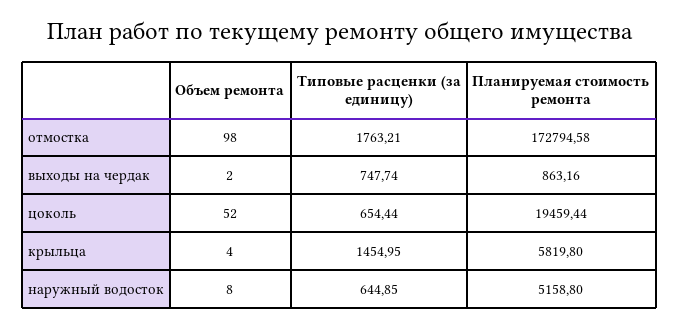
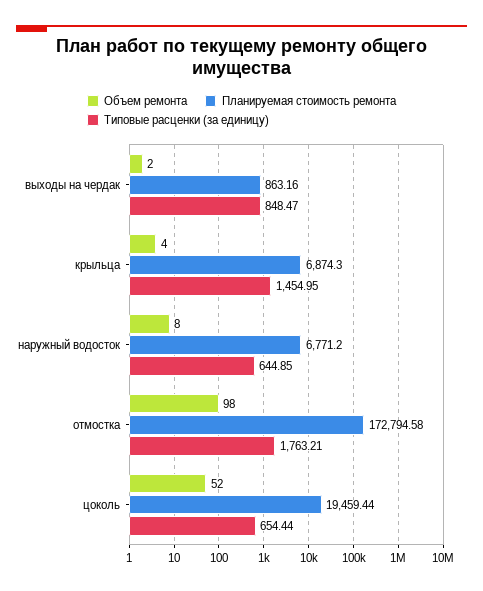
  {
    "Объем ремонта": {
      "отмостка": 98,
      "выходы на чердак": 2,
      "цоколь": 52,
      "крыльца": 4,
      "наружный водосток": 8
    },
    "Типовые расценки (за единицу)": {
      "отмостка": 1763.21,
-     "выходы на чердак": 747.74,
+     "выходы на чердак": 848.47,
      "цоколь": 654.44,
      "крыльца": 1454.95,
      "наружный водосток": 644.85
    },
    "Планируемая стоимость ремонта": {
      "отмостка": 172794.58,
      "выходы на чердак": 863.16,
      "цоколь": 19459.44,
-     "крыльца": 5819.8,
+     "крыльца": 6874.3,
-     "наружный водосток": 5158.8
+     "наружный водосток": 6771.2
    }
  }

